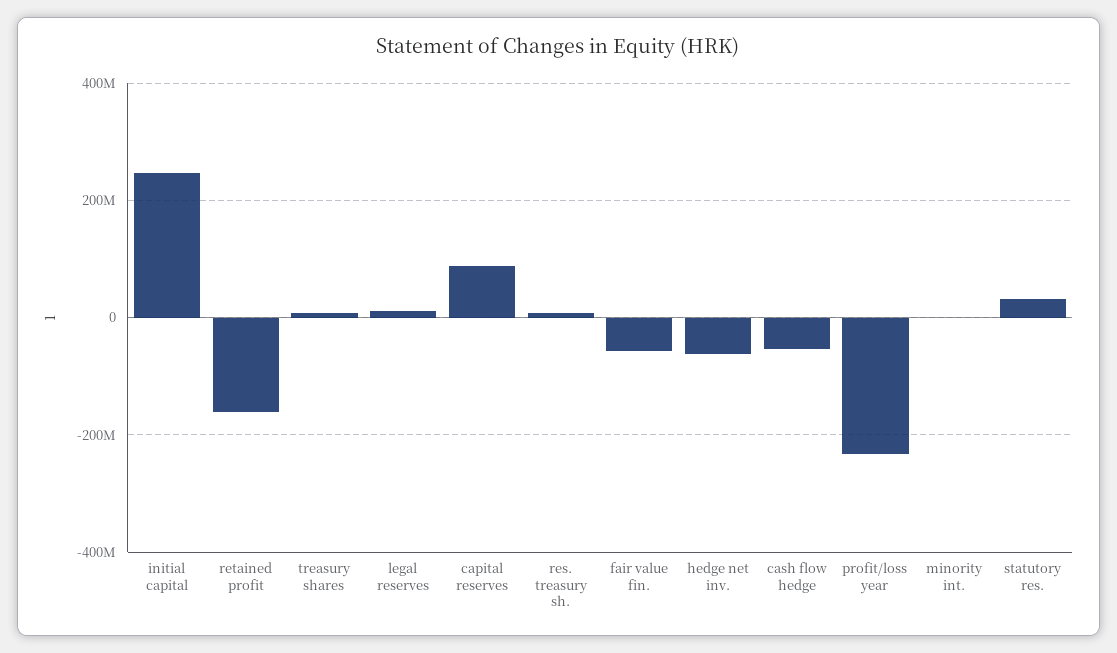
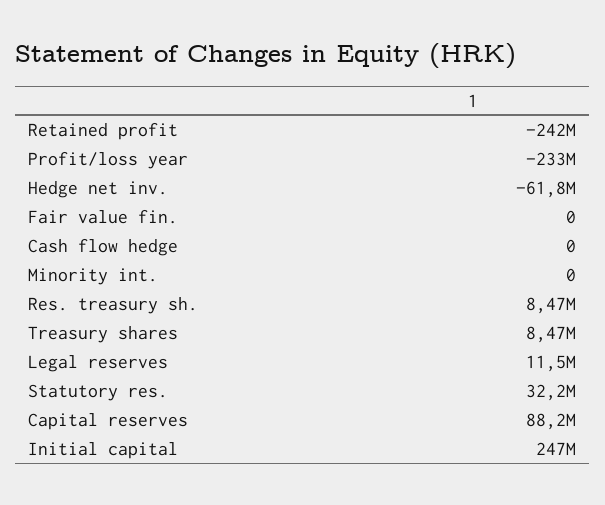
  {
    "initial capital": 247000000,
-   "retained profit": -160000000,
+   "retained profit": -242000000,
    "treasury shares": 8470000,
    "legal reserves": 11500000,
    "capital reserves": 88200000,
    "res. treasury sh.": 8470000,
-   "fair value fin.": -60000000,
+   "fair value fin.": 0,
    "hedge net inv.": -61800000,
-   "cash flow hedge": -60000000,
+   "cash flow hedge": 0,
    "profit/loss year": -233000000,
    "minority int.": 0,
    "statutory res.": 32200000
  }

